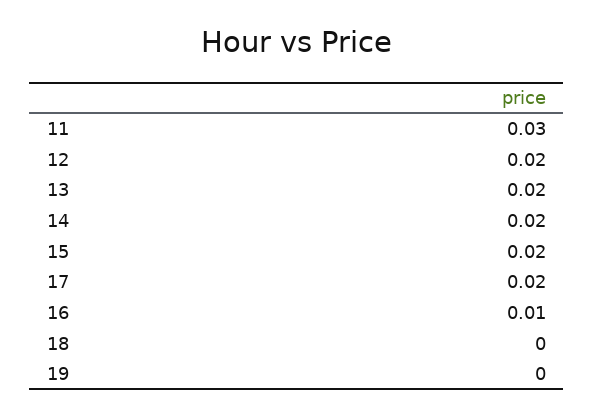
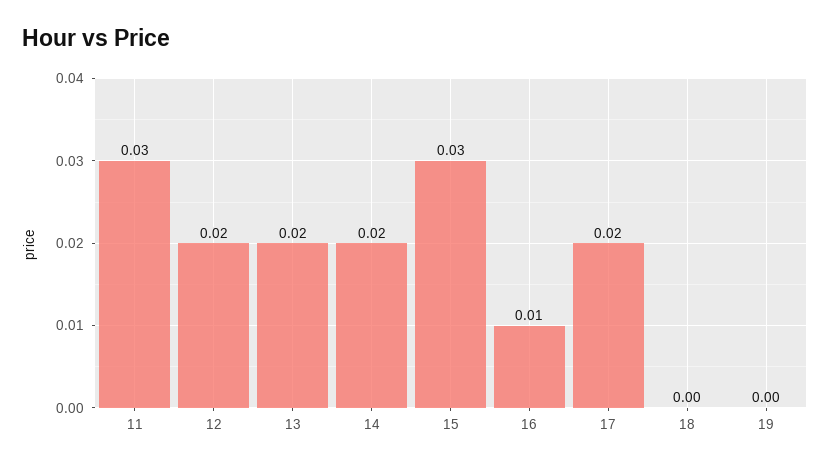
  {
    "11": 0.03,
    "12": 0.02,
    "13": 0.02,
    "14": 0.02,
-   "15": 0.02,
+   "15": 0.03,
    "17": 0.02,
    "16": 0.01,
    "18": 0,
    "19": 0
  }

